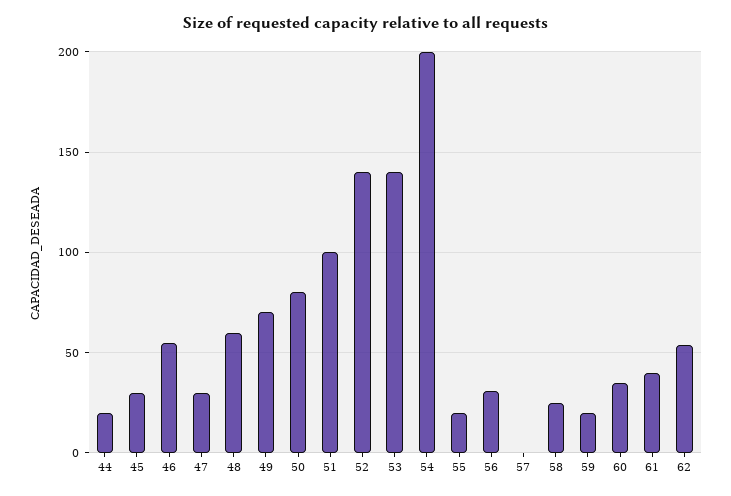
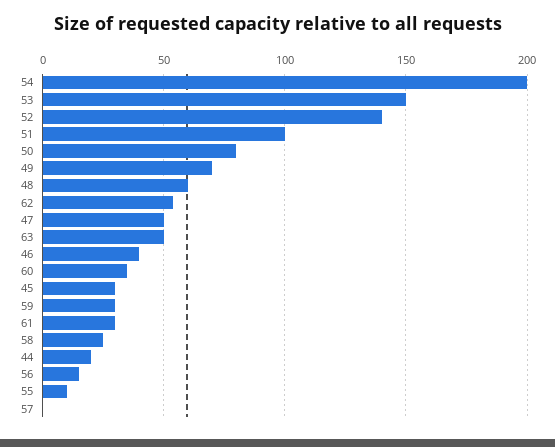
  {
    "44": 20,
    "45": 30,
-   "46": 55,
+   "46": 40,
-   "47": 30,
+   "47": 50,
    "48": 60,
    "49": 70,
    "50": 80,
    "51": 100,
    "52": 140,
-   "53": 140,
+   "53": 150,
    "54": 200,
-   "55": 20,
+   "55": 10,
-   "56": 30,
+   "56": 15,
    "57": 0,
    "58": 25,
-   "59": 20,
+   "59": 30,
    "60": 35,
-   "61": 40,
+   "61": 30,
-   "62": 55
+   "62": 55,
+   "63": 50
  }

